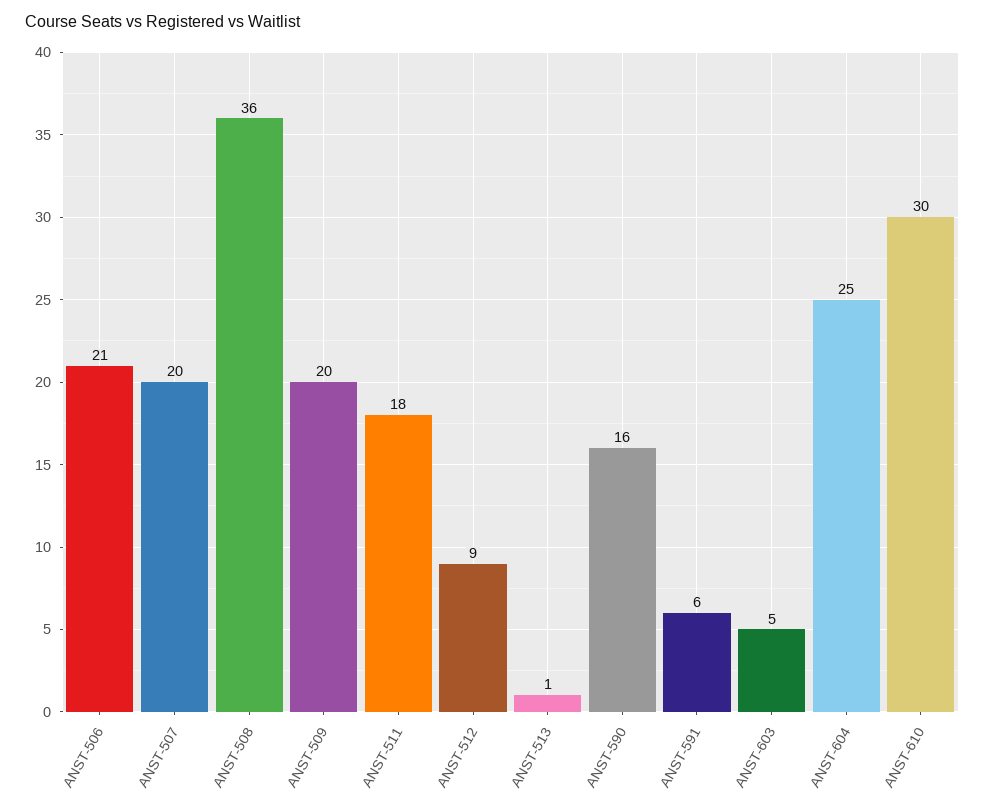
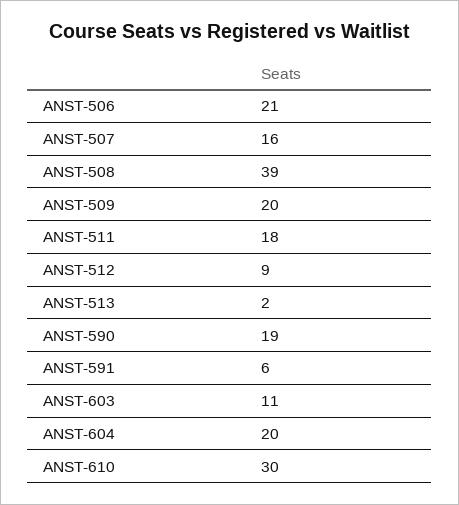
  {
    "ANST-506": 21,
-   "ANST-507": 20,
+   "ANST-507": 16,
-   "ANST-508": 36,
+   "ANST-508": 39,
    "ANST-509": 20,
    "ANST-511": 18,
    "ANST-512": 9,
-   "ANST-513": 1,
+   "ANST-513": 2,
-   "ANST-590": 16,
+   "ANST-590": 19,
    "ANST-591": 6,
-   "ANST-603": 5,
+   "ANST-603": 11,
-   "ANST-604": 25,
+   "ANST-604": 20,
    "ANST-610": 30
  }

